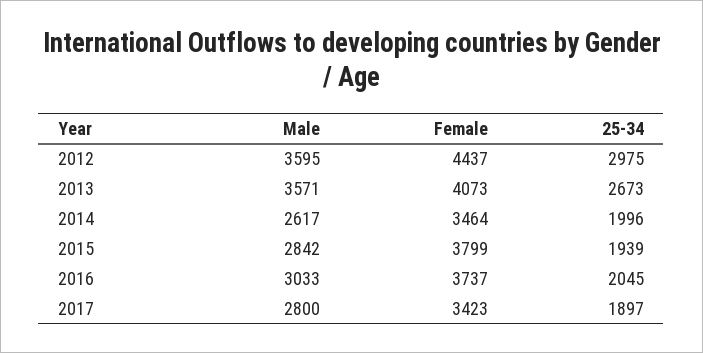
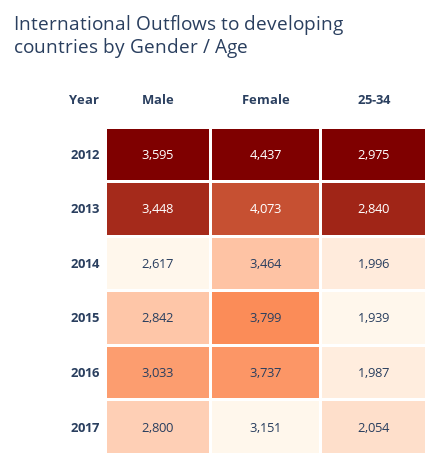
  {
    "Male": {
      "2012": 3595,
-     "2013": 3571,
+     "2013": 3448,
      "2014": 2617,
      "2015": 2842,
      "2016": 3033,
      "2017": 2800
    },
    "Female": {
      "2012": 4437,
      "2013": 4073,
      "2014": 3464,
      "2015": 3799,
      "2016": 3737,
-     "2017": 3423
+     "2017": 3151
    },
    "25-34": {
      "2012": 2975,
-     "2013": 2673,
+     "2013": 2840,
      "2014": 1996,
      "2015": 1939,
-     "2016": 2045,
+     "2016": 1987,
-     "2017": 1897
+     "2017": 2054
    }
  }

